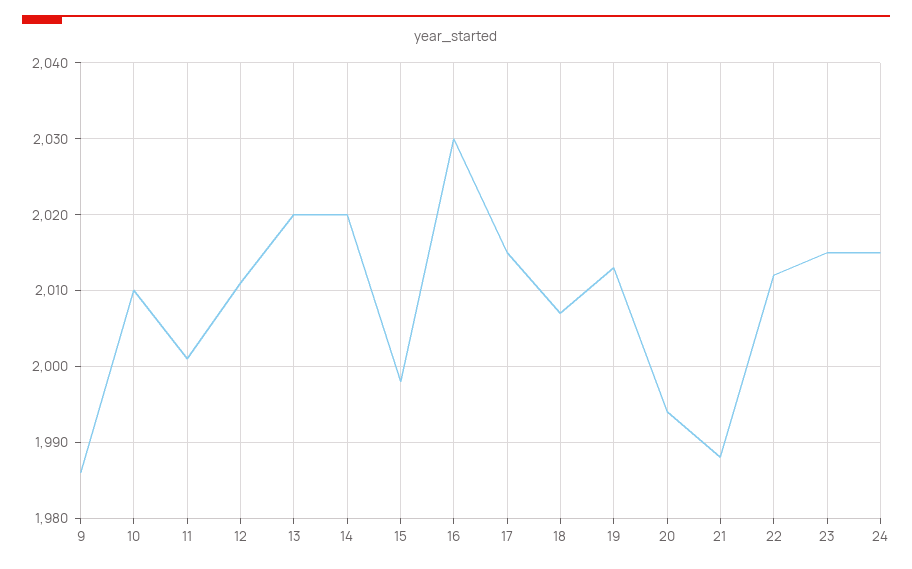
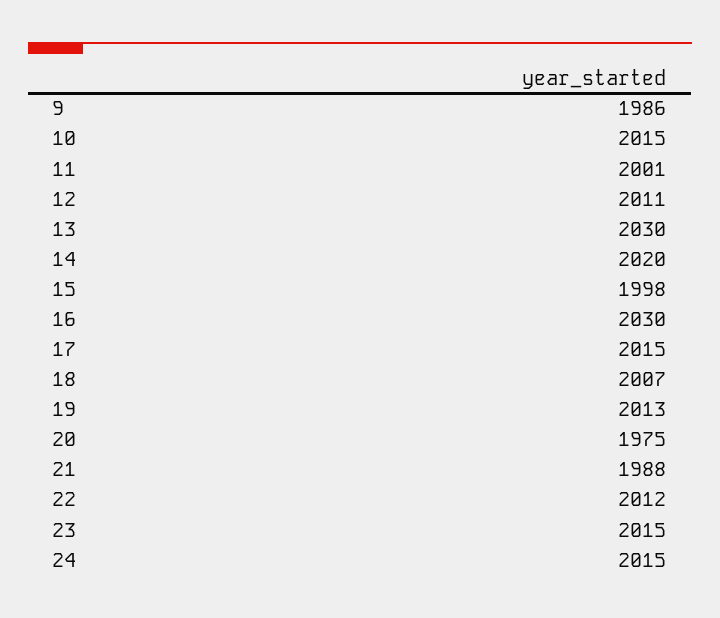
  {
    "9": 1986,
-   "10": 2010,
+   "10": 2015,
    "11": 2001,
    "12": 2011,
-   "13": 2020,
+   "13": 2030,
    "14": 2020,
    "15": 1998,
    "16": 2030,
    "17": 2015,
    "18": 2007,
    "19": 2013,
-   "20": 1994,
+   "20": 1975,
    "21": 1988,
    "22": 2012,
    "23": 2015,
    "24": 2015
  }

